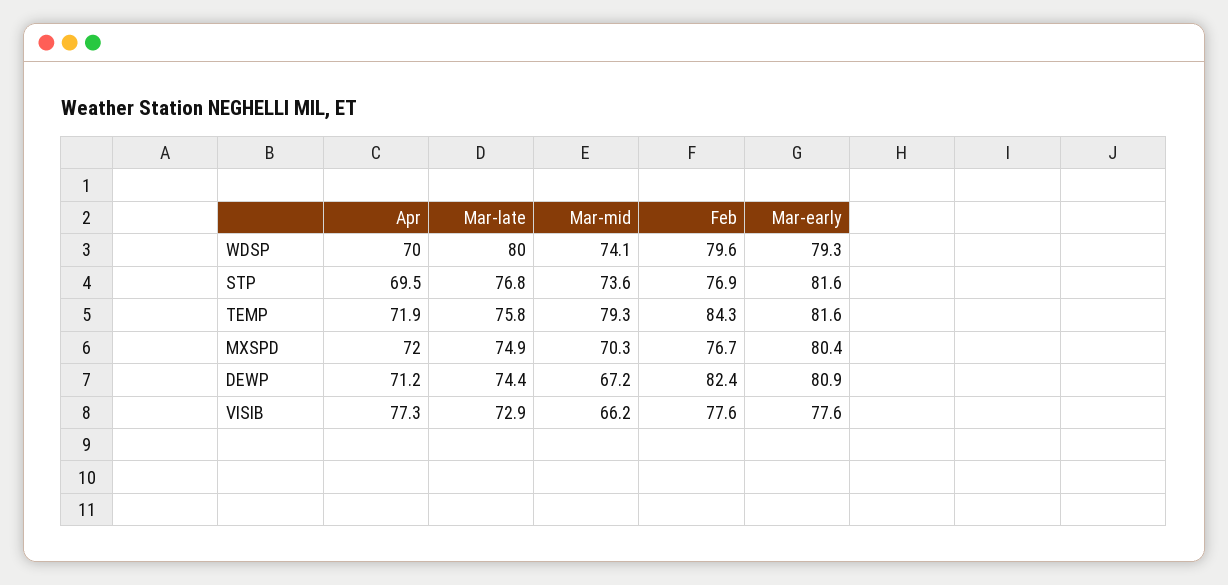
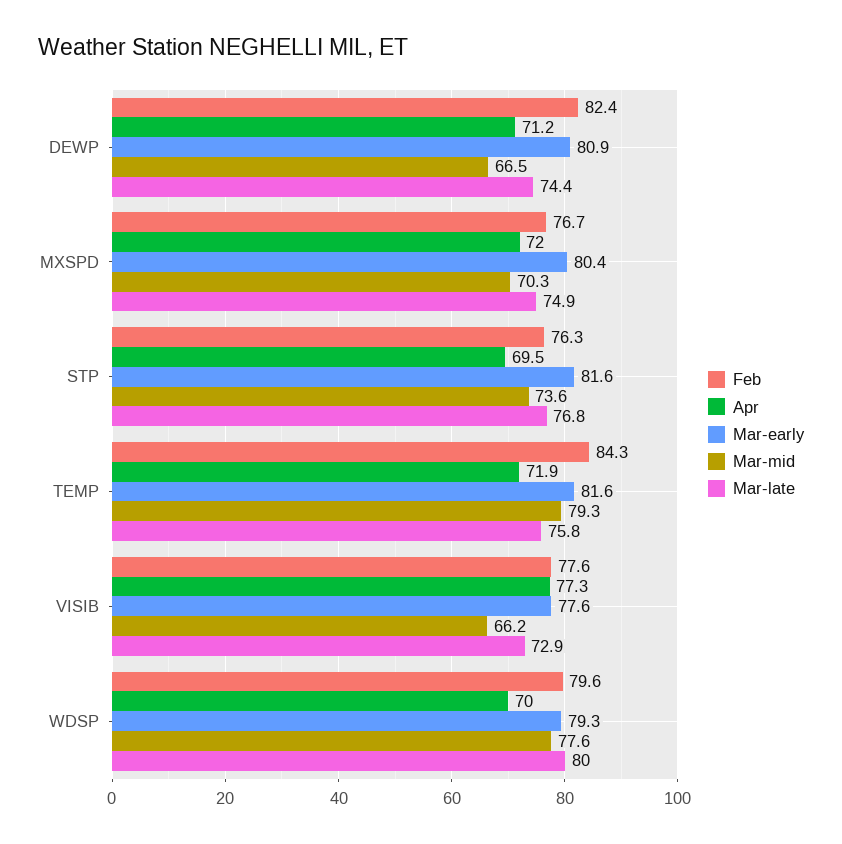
  {
    "Apr": {
      "WDSP": 70,
      "STP": 69.5,
      "TEMP": 71.9,
      "MXSPD": 72,
      "DEWP": 71.2,
      "VISIB": 77.3
    },
    "Mar-late": {
      "WDSP": 80,
      "STP": 76.8,
      "TEMP": 75.8,
      "MXSPD": 74.9,
      "DEWP": 74.4,
      "VISIB": 72.9
    },
    "Mar-mid": {
-     "WDSP": 74.1,
+     "WDSP": 77.6,
      "STP": 73.6,
      "TEMP": 79.3,
      "MXSPD": 70.3,
-     "DEWP": 67.2,
+     "DEWP": 66.5,
      "VISIB": 66.2
    },
    "Feb": {
      "WDSP": 79.6,
-     "STP": 76.9,
+     "STP": 76.3,
      "TEMP": 84.3,
      "MXSPD": 76.7,
      "DEWP": 82.4,
      "VISIB": 77.6
    },
    "Mar-early": {
      "WDSP": 79.3,
      "STP": 81.6,
      "TEMP": 81.6,
      "MXSPD": 80.4,
      "DEWP": 80.9,
      "VISIB": 77.6
    }
  }

